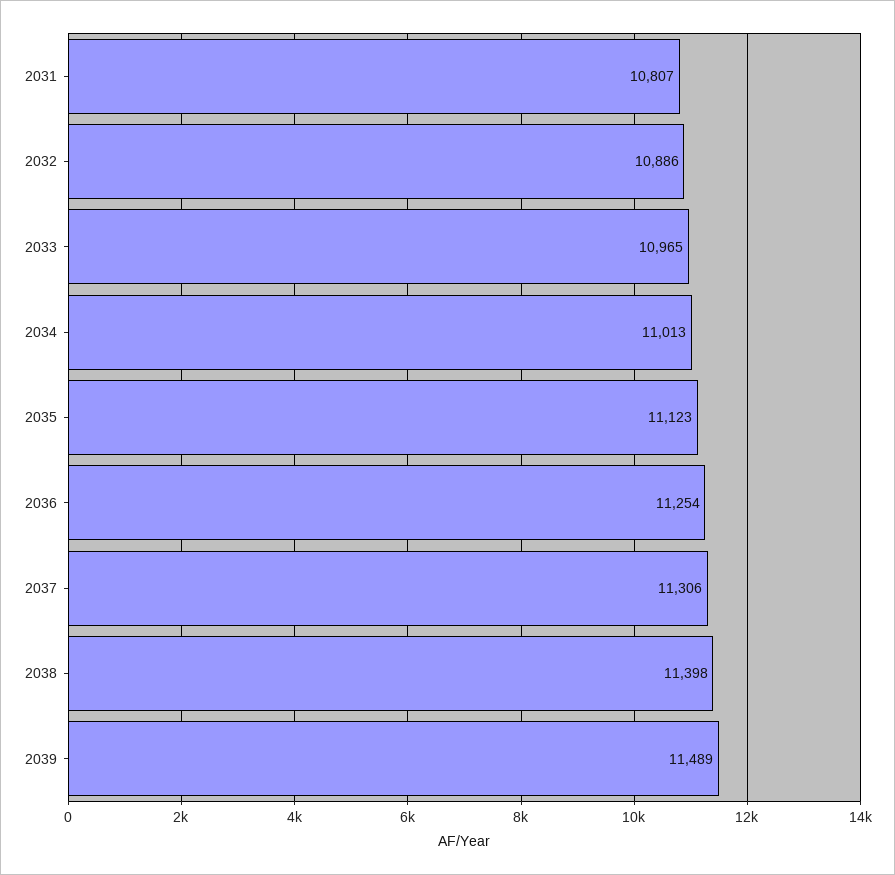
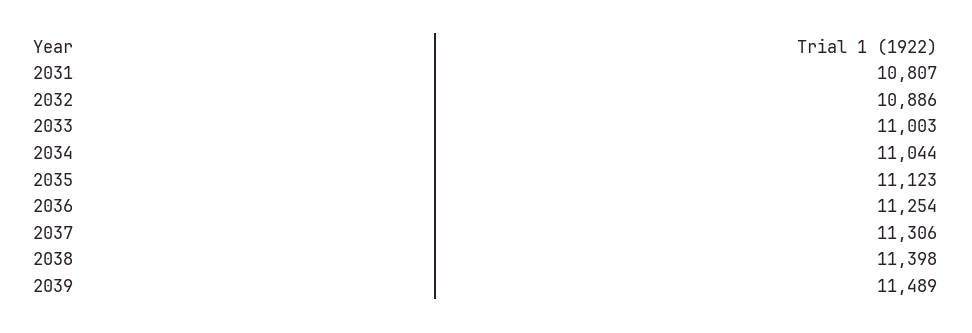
  {
    "2031": 10807,
    "2032": 10886,
-   "2033": 10965,
+   "2033": 11003,
-   "2034": 11013,
+   "2034": 11044,
    "2035": 11123,
    "2036": 11254,
    "2037": 11306,
    "2038": 11398,
    "2039": 11489
  }

